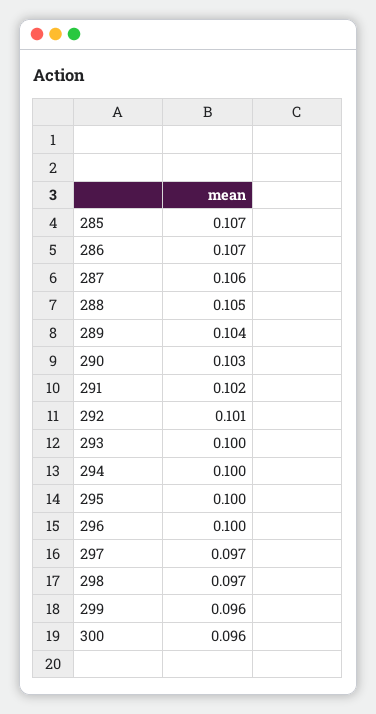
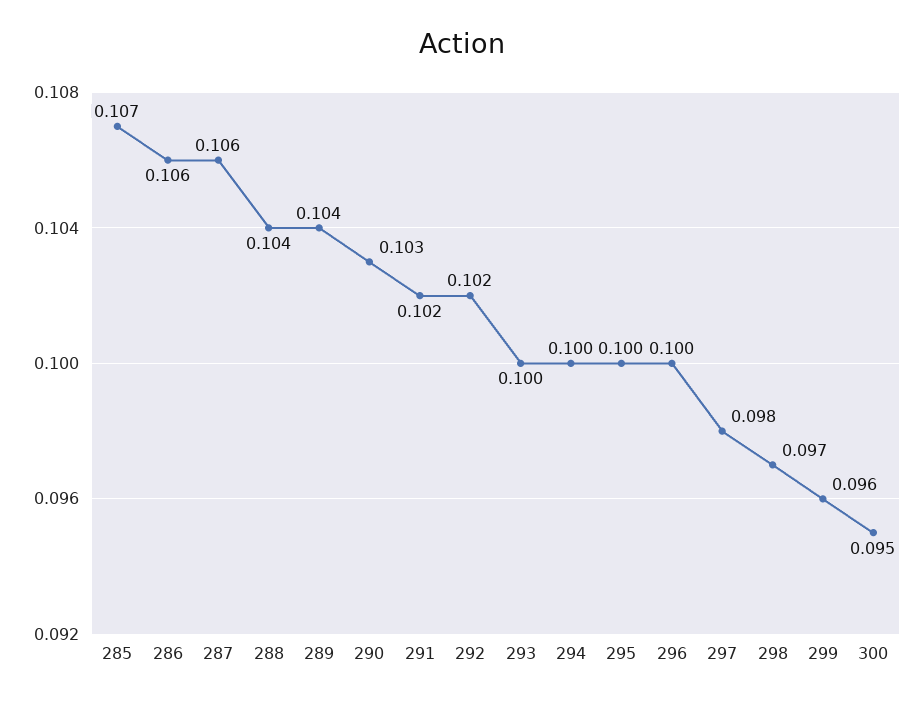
  {
    "285": 0.107,
-   "286": 0.107,
+   "286": 0.106,
    "287": 0.106,
-   "288": 0.105,
+   "288": 0.104,
    "289": 0.104,
    "290": 0.103,
    "291": 0.102,
-   "292": 0.101,
+   "292": 0.102,
    "293": 0.1,
    "294": 0.1,
    "295": 0.1,
    "296": 0.1,
-   "297": 0.097,
+   "297": 0.098,
    "298": 0.097,
    "299": 0.096,
-   "300": 0.096
+   "300": 0.095
  }

